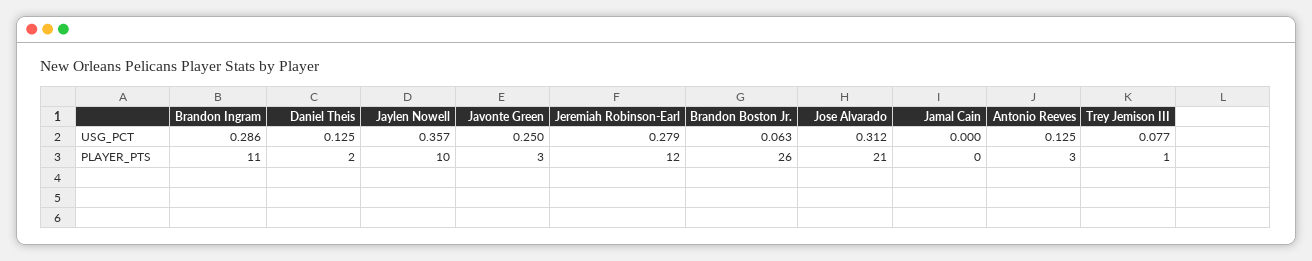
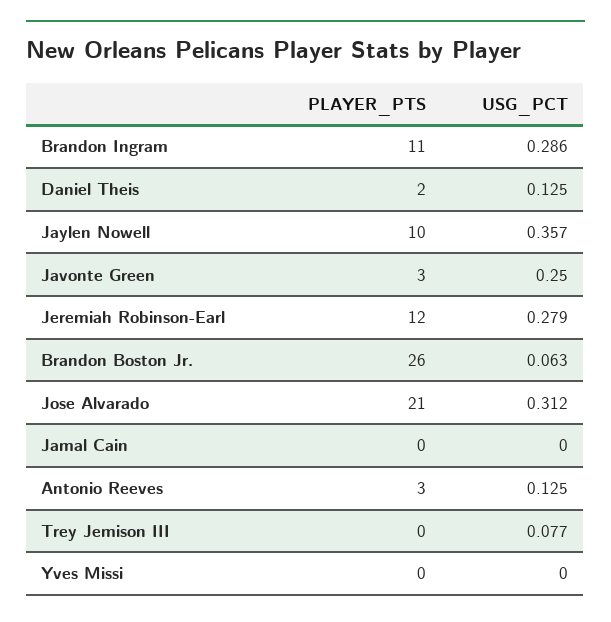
  {
    "Brandon Ingram": {
      "USG_PCT": 0.286,
      "PLAYER_PTS": 11
    },
    "Daniel Theis": {
      "USG_PCT": 0.125,
      "PLAYER_PTS": 2
    },
    "Jaylen Nowell": {
      "USG_PCT": 0.357,
      "PLAYER_PTS": 10
    },
    "Javonte Green": {
      "USG_PCT": 0.25,
      "PLAYER_PTS": 3
    },
    "Jeremiah Robinson-Earl": {
      "USG_PCT": 0.279,
      "PLAYER_PTS": 12
    },
    "Brandon Boston Jr.": {
      "USG_PCT": 0.063,
      "PLAYER_PTS": 26
    },
    "Jose Alvarado": {
      "USG_PCT": 0.312,
      "PLAYER_PTS": 21
    },
    "Jamal Cain": {
      "USG_PCT": 0,
      "PLAYER_PTS": 0
    },
    "Antonio Reeves": {
      "USG_PCT": 0.125,
      "PLAYER_PTS": 3
    },
    "Trey Jemison III": {
      "USG_PCT": 0.077,
-     "PLAYER_PTS": 1
+     "PLAYER_PTS": 0
-   }
+   },
+   "Yves Missi": {
+     "PLAYER_PTS": 0,
+     "USG_PCT": 0
+   }
  }

